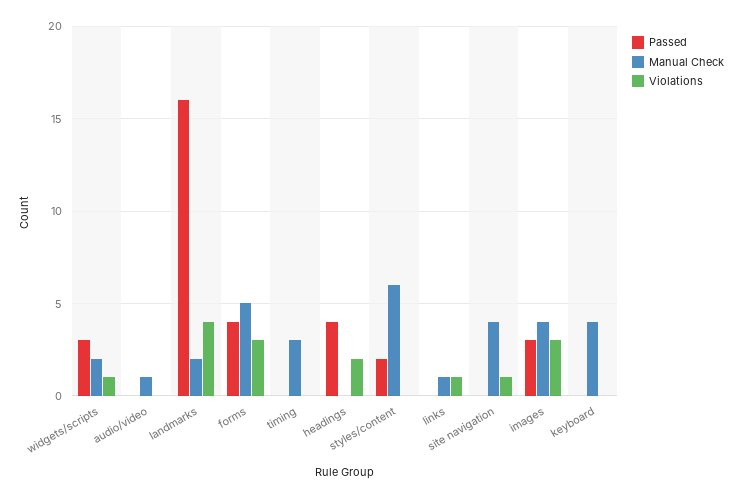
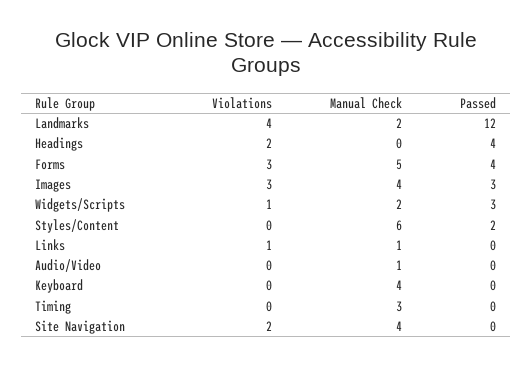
  {
    "Passed": {
      "widgets/scripts": 3,
      "audio/video": 0,
-     "landmarks": 16,
+     "landmarks": 12,
      "forms": 4,
      "timing": 0,
      "headings": 4,
      "styles/content": 2,
      "links": 0,
      "site navigation": 0,
      "images": 3,
      "keyboard": 0
    },
    "Manual Check": {
      "widgets/scripts": 2,
      "audio/video": 1,
      "landmarks": 2,
      "forms": 5,
      "timing": 3,
      "headings": 0,
      "styles/content": 6,
      "links": 1,
      "site navigation": 4,
      "images": 4,
      "keyboard": 4
    },
    "Violations": {
      "widgets/scripts": 1,
      "audio/video": 0,
      "landmarks": 4,
      "forms": 3,
      "timing": 0,
      "headings": 2,
      "styles/content": 0,
      "links": 1,
-     "site navigation": 1,
+     "site navigation": 2,
      "images": 3,
      "keyboard": 0
    }
  }

